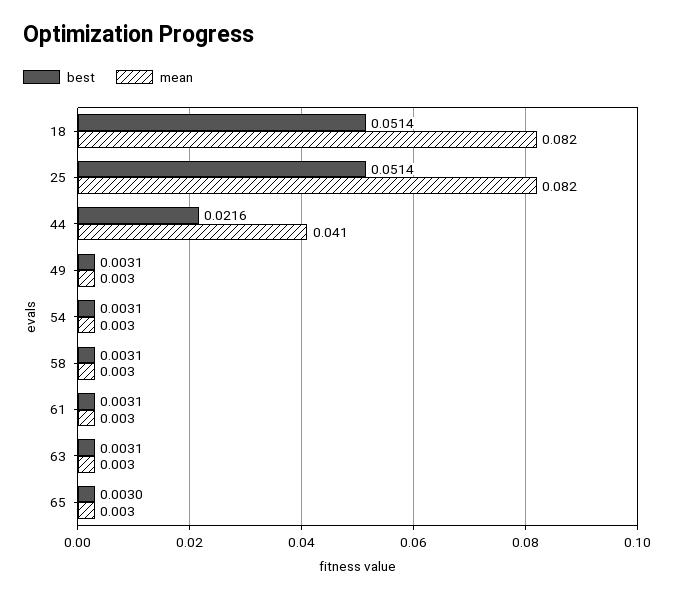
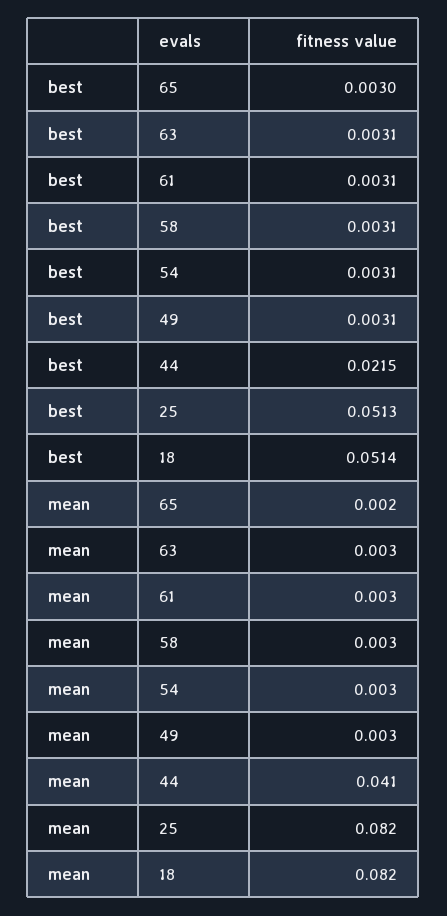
  {
    "best": {
      "18": 0.0514,
-     "25": 0.0514,
+     "25": 0.0513,
-     "44": 0.0216,
+     "44": 0.0215,
      "49": 0.0031,
      "54": 0.0031,
      "58": 0.0031,
      "61": 0.0031,
      "63": 0.0031,
      "65": 0.003
    },
    "mean": {
      "18": 0.082,
      "25": 0.082,
      "44": 0.041,
      "49": 0.003,
      "54": 0.003,
      "58": 0.003,
      "61": 0.003,
      "63": 0.003,
-     "65": 0.003
+     "65": 0.002
    }
  }

